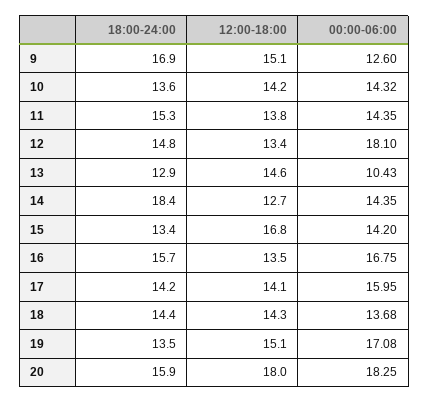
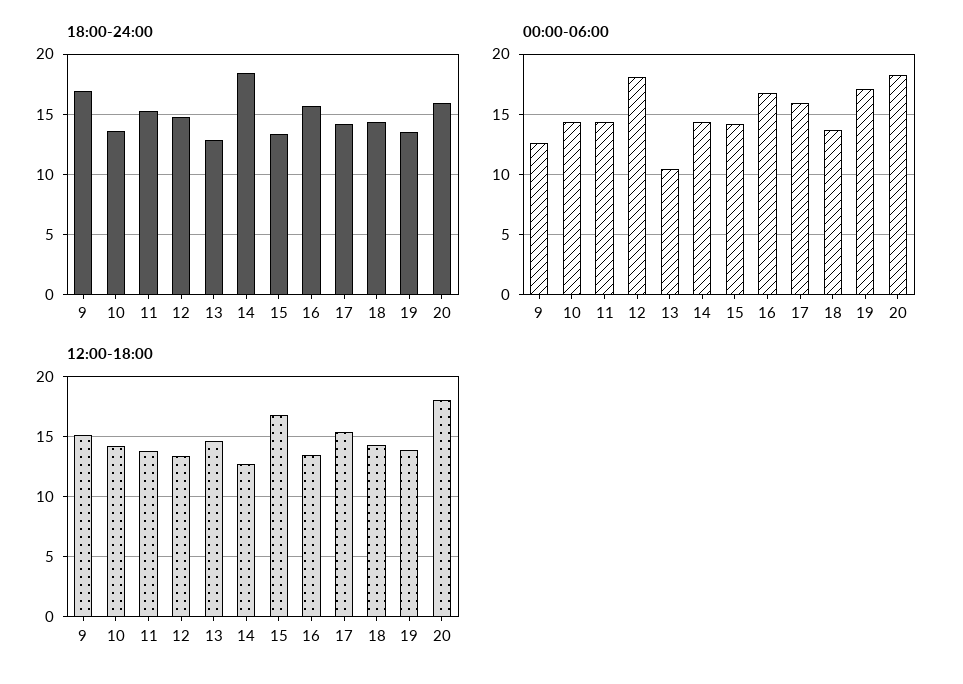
  {
    "18:00-24:00": {
      "9": 16.9,
      "10": 13.6,
      "11": 15.3,
      "12": 14.8,
      "13": 12.9,
      "14": 18.4,
      "15": 13.4,
      "16": 15.7,
      "17": 14.2,
      "18": 14.4,
      "19": 13.5,
      "20": 15.9
    },
    "12:00-18:00": {
      "9": 15.1,
      "10": 14.2,
      "11": 13.8,
      "12": 13.4,
      "13": 14.6,
      "14": 12.7,
      "15": 16.8,
      "16": 13.5,
-     "17": 14.1,
+     "17": 15.5,
      "18": 14.3,
-     "19": 15.1,
+     "19": 14,
      "20": 18
    },
    "00:00-06:00": {
      "9": 12.6,
      "10": 14.32,
      "11": 14.35,
      "12": 18.1,
      "13": 10.43,
      "14": 14.35,
      "15": 14.2,
      "16": 16.75,
      "17": 15.95,
      "18": 13.68,
      "19": 17.08,
      "20": 18.25
    }
  }

